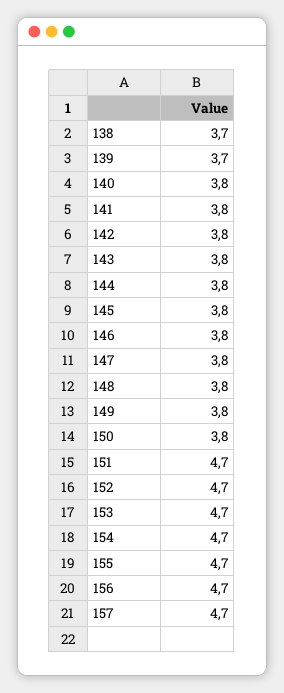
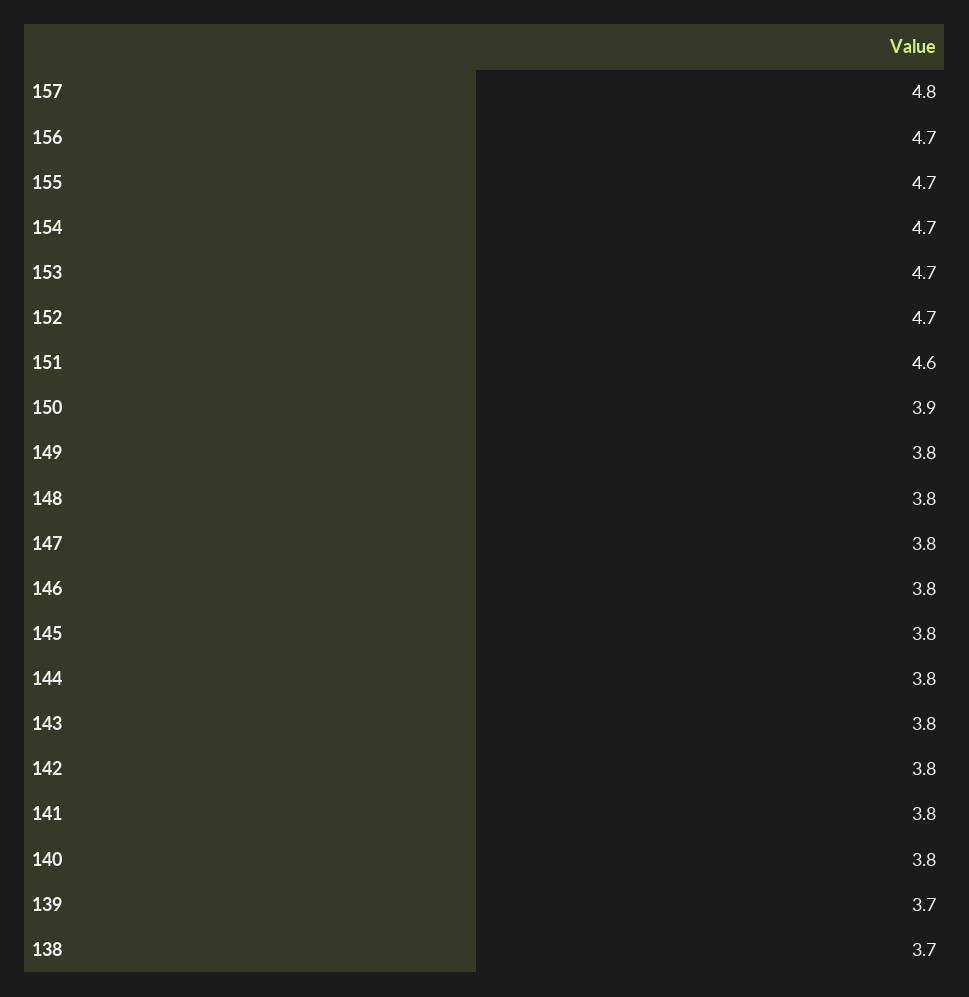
  {
    "138": 3.7,
    "139": 3.7,
    "140": 3.8,
    "141": 3.8,
    "142": 3.8,
    "143": 3.8,
    "144": 3.8,
    "145": 3.8,
    "146": 3.8,
    "147": 3.8,
    "148": 3.8,
    "149": 3.8,
-   "150": 3.8,
+   "150": 3.9,
-   "151": 4.7,
+   "151": 4.6,
    "152": 4.7,
    "153": 4.7,
    "154": 4.7,
    "155": 4.7,
    "156": 4.7,
-   "157": 4.7
+   "157": 4.8
  }

